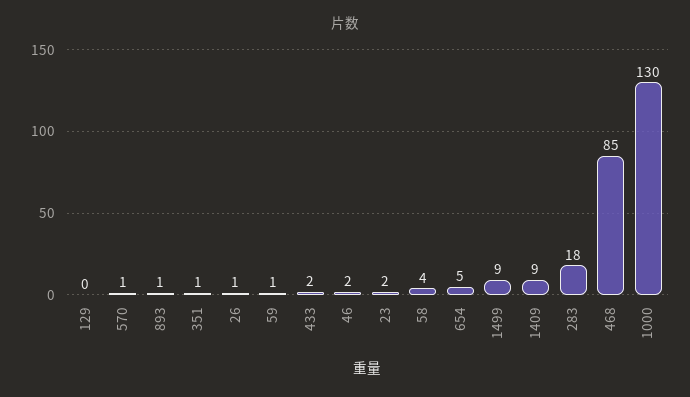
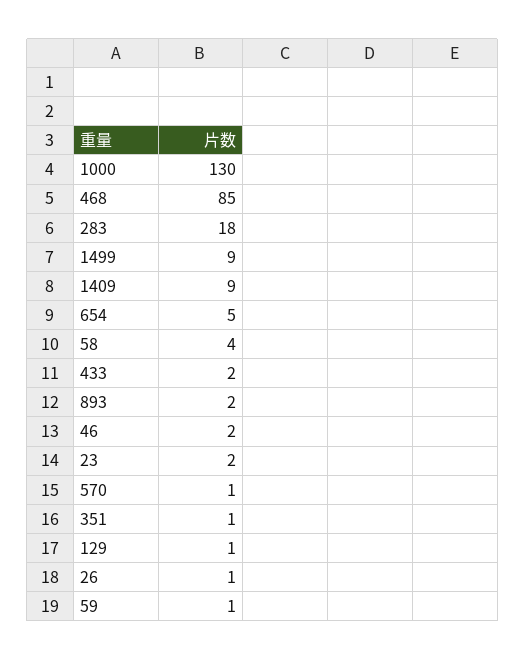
  {
-   "129": 0,
+   "129": 1,
    "570": 1,
-   "893": 1,
+   "893": 2,
    "351": 1,
    "26": 1,
    "59": 1,
    "433": 2,
    "46": 2,
    "23": 2,
    "58": 4,
    "654": 5,
    "1499": 9,
    "1409": 9,
    "283": 18,
    "468": 85,
    "1000": 130
  }

